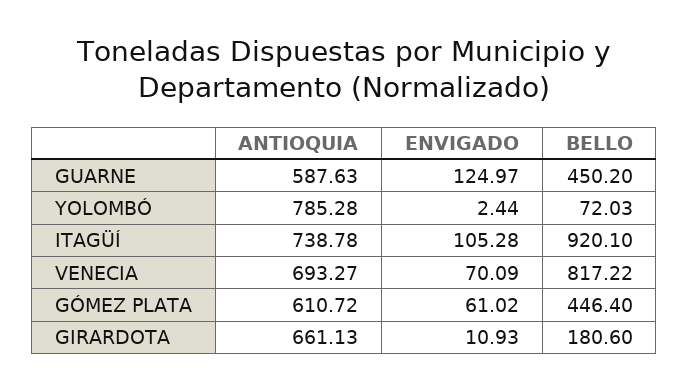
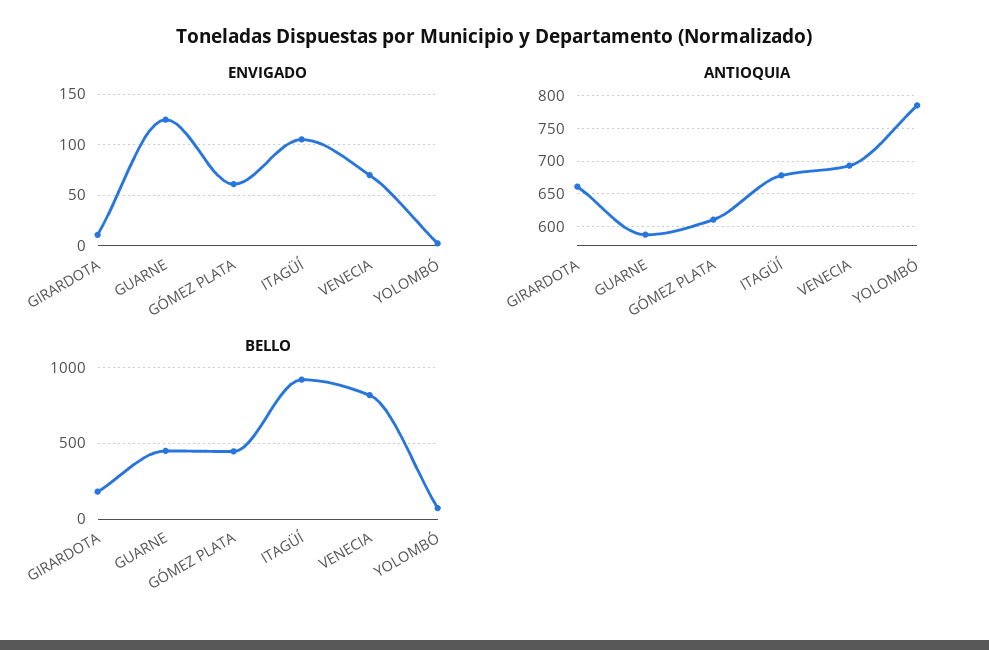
  {
    "ANTIOQUIA": {
      "GUARNE": 587.63,
      "YOLOMBÓ": 785.28,
-     "ITAGÜÍ": 738.78,
+     "ITAGÜÍ": 680,
      "VENECIA": 693.27,
      "GÓMEZ PLATA": 610.72,
      "GIRARDOTA": 661.13
    },
    "ENVIGADO": {
      "GUARNE": 124.97,
      "YOLOMBÓ": 2.44,
      "ITAGÜÍ": 105.28,
      "VENECIA": 70.09,
      "GÓMEZ PLATA": 61.02,
      "GIRARDOTA": 10.93
    },
    "BELLO": {
      "GUARNE": 450.2,
      "YOLOMBÓ": 72.03,
      "ITAGÜÍ": 920.1,
      "VENECIA": 817.22,
      "GÓMEZ PLATA": 446.4,
      "GIRARDOTA": 180.6
    }
  }

